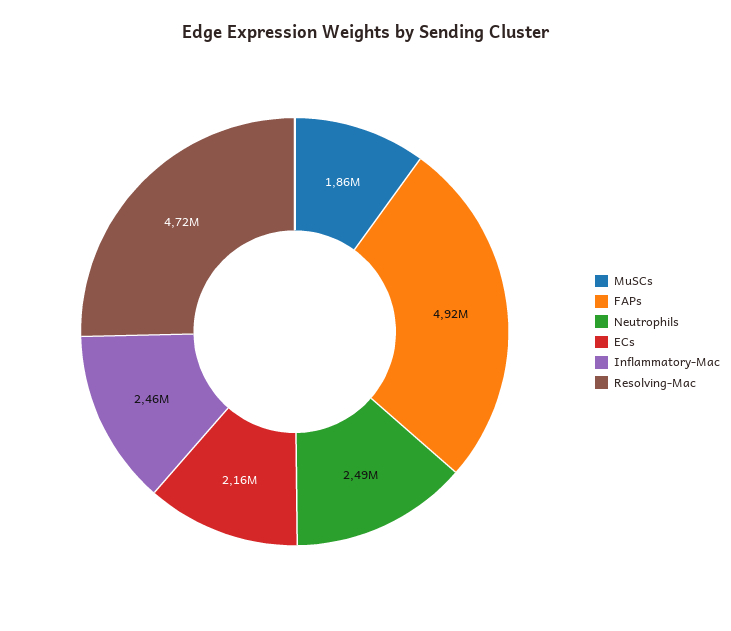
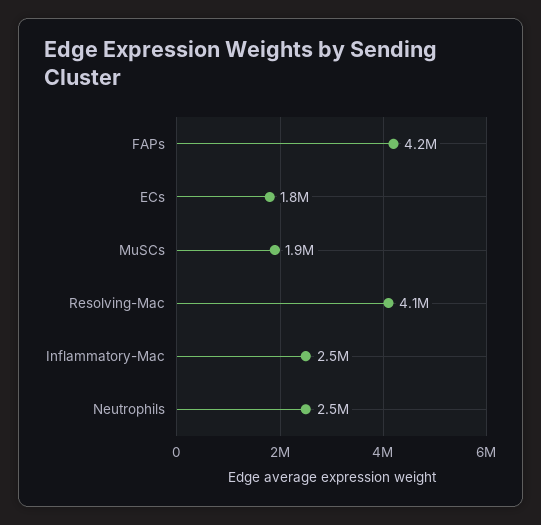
  {
    "MuSCs": 1860000,
-   "FAPs": 4920000,
+   "FAPs": 4200000,
    "Neutrophils": 2490000,
-   "ECs": 2160000,
+   "ECs": 1800000,
    "Inflammatory-Mac": 2460000,
-   "Resolving-Mac": 4720000
+   "Resolving-Mac": 4100000
  }

